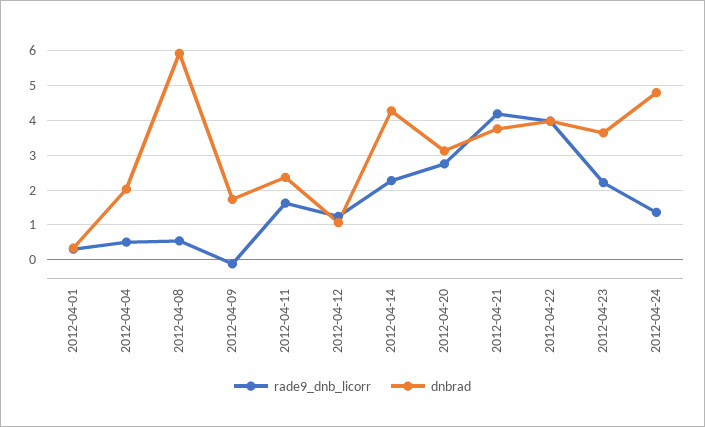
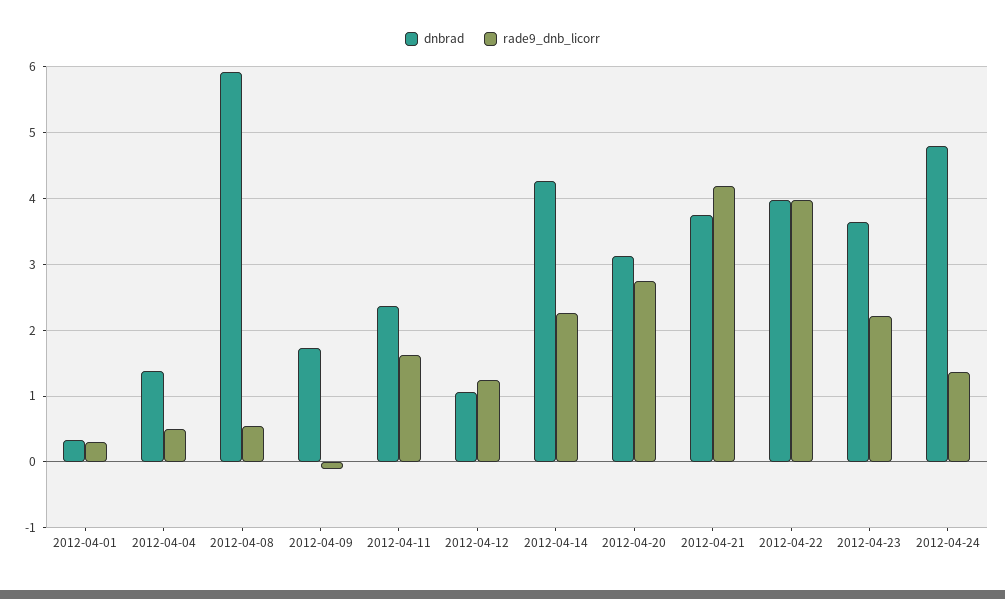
  {
    "rade9_dnb_licorr": {
      "2012-04-01": 0.3,
      "2012-04-04": 0.5,
      "2012-04-08": 0.5,
      "2012-04-09": -0.1,
      "2012-04-11": 1.6,
      "2012-04-12": 1.2,
      "2012-04-14": 2.3,
      "2012-04-20": 2.8,
      "2012-04-21": 4.2,
      "2012-04-22": 4,
      "2012-04-23": 2.2,
      "2012-04-24": 1.4
    },
    "dnbrad": {
      "2012-04-01": 0.3,
-     "2012-04-04": 2,
+     "2012-04-04": 1.4,
      "2012-04-08": 5.9,
      "2012-04-09": 1.7,
      "2012-04-11": 2.4,
      "2012-04-12": 1.1,
      "2012-04-14": 4.3,
      "2012-04-20": 3.1,
      "2012-04-21": 3.8,
      "2012-04-22": 4,
      "2012-04-23": 3.6,
      "2012-04-24": 4.8
    }
  }

